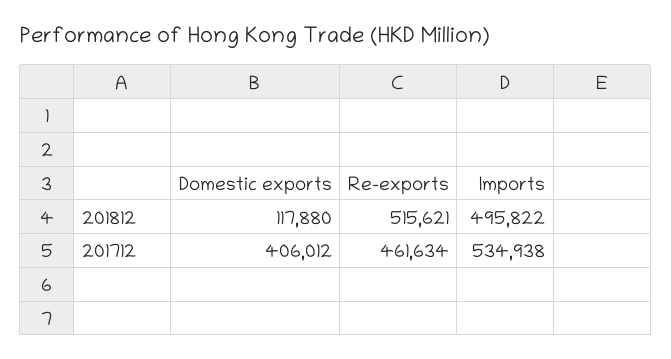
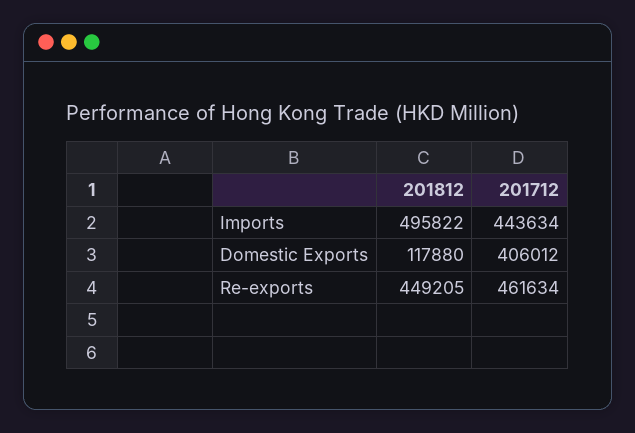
  {
    "Domestic exports": {
      "201812": 117880,
      "201712": 406012
    },
    "Re-exports": {
-     "201812": 515621,
+     "201812": 449205,
      "201712": 461634
    },
    "Imports": {
      "201812": 495822,
-     "201712": 534938
+     "201712": 443634
    }
  }

